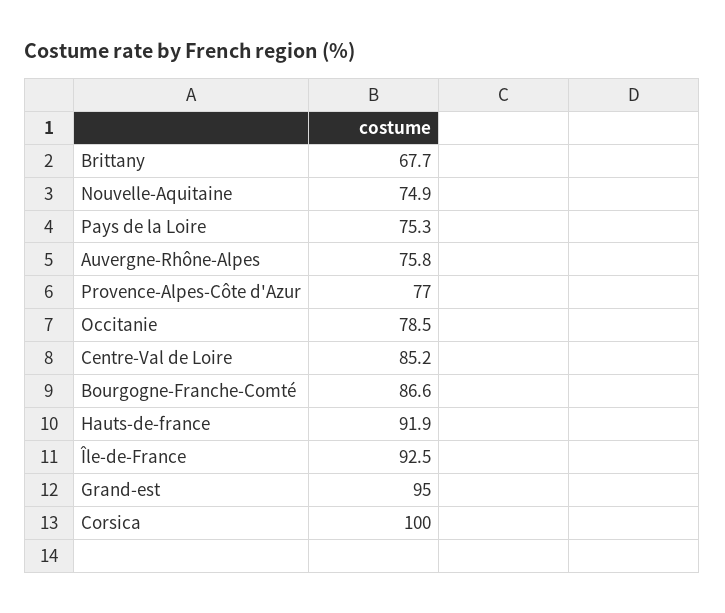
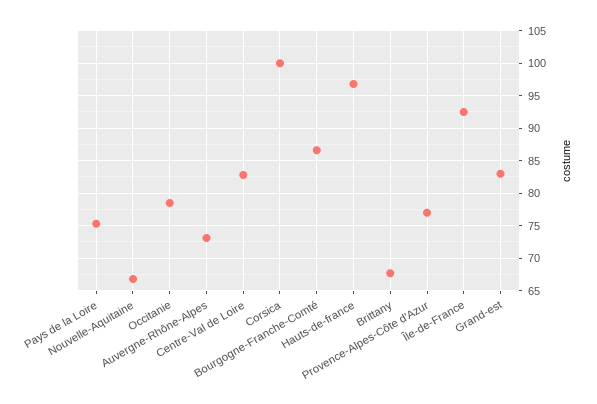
  {
    "Brittany": 67.7,
-   "Nouvelle-Aquitaine": 74.9,
+   "Nouvelle-Aquitaine": 67,
    "Pays de la Loire": 75.3,
-   "Auvergne-Rhône-Alpes": 75.8,
+   "Auvergne-Rhône-Alpes": 73,
    "Provence-Alpes-Côte d'Azur": 77,
    "Occitanie": 78.5,
-   "Centre-Val de Loire": 85.2,
+   "Centre-Val de Loire": 83,
    "Bourgogne-Franche-Comté": 86.6,
-   "Hauts-de-france": 91.9,
+   "Hauts-de-france": 97,
    "Île-de-France": 92.5,
-   "Grand-est": 95,
+   "Grand-est": 83,
    "Corsica": 100
  }

